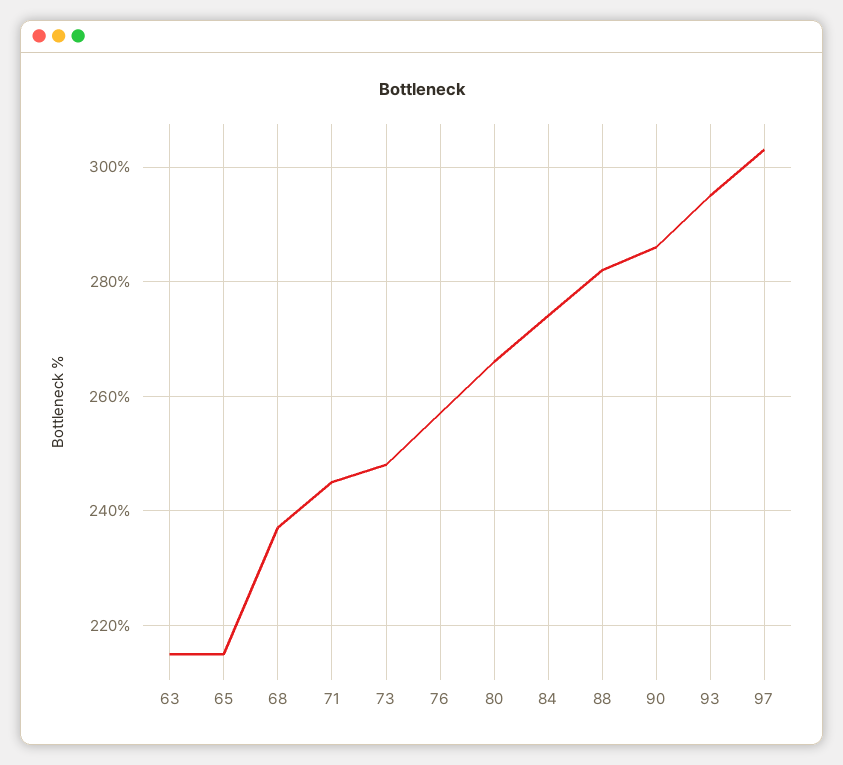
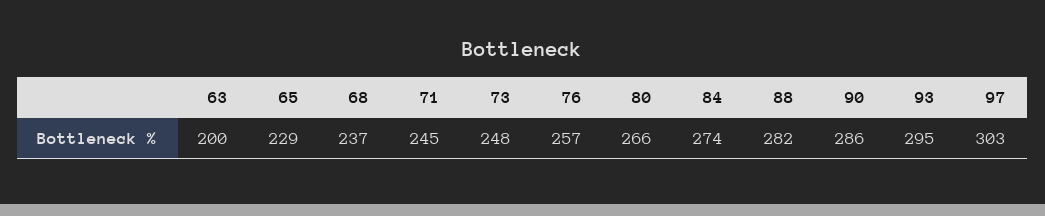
  {
-   "63": 215,
+   "63": 200,
-   "65": 215,
+   "65": 229,
    "68": 237,
    "71": 245,
    "73": 248,
    "76": 257,
    "80": 266,
    "84": 274,
    "88": 282,
    "90": 286,
    "93": 295,
    "97": 303
  }

